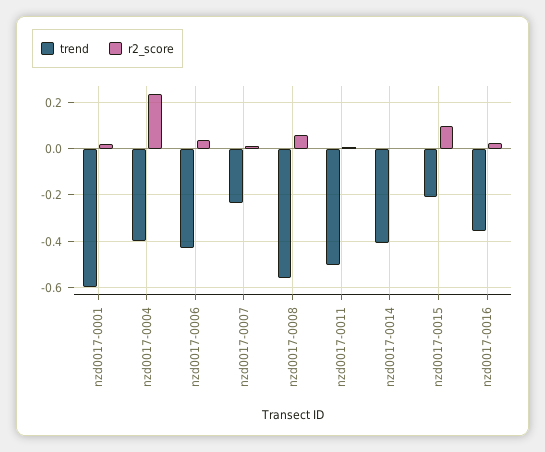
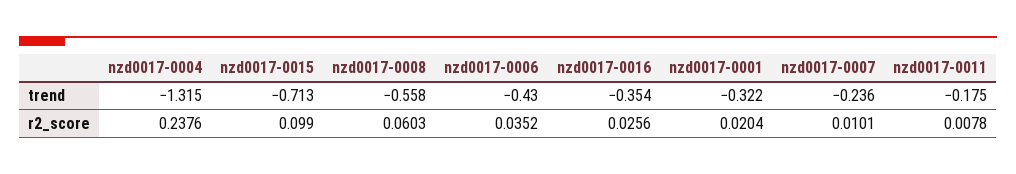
  {
    "trend": {
-     "nzd0017-0001": -0.6,
+     "nzd0017-0001": -0.322,
-     "nzd0017-0004": -0.4,
+     "nzd0017-0004": -1.315,
      "nzd0017-0006": -0.43,
      "nzd0017-0007": -0.236,
      "nzd0017-0008": -0.558,
-     "nzd0017-0011": -0.5,
+     "nzd0017-0011": -0.175,
-     "nzd0017-0014": -0.4,
-     "nzd0017-0015": -0.2,
+     "nzd0017-0015": -0.713,
      "nzd0017-0016": -0.354
    },
    "r2_score": {
      "nzd0017-0001": 0.0204,
      "nzd0017-0004": 0.2376,
      "nzd0017-0006": 0.0352,
      "nzd0017-0007": 0.0101,
      "nzd0017-0008": 0.0603,
      "nzd0017-0011": 0.0078,
-     "nzd0017-0014": 0,
      "nzd0017-0015": 0.099,
      "nzd0017-0016": 0.0256
    }
  }

